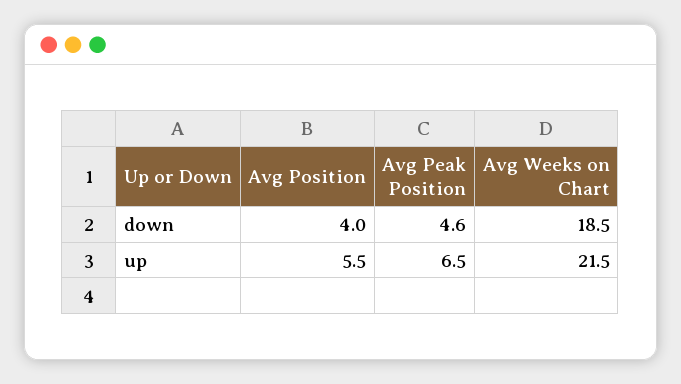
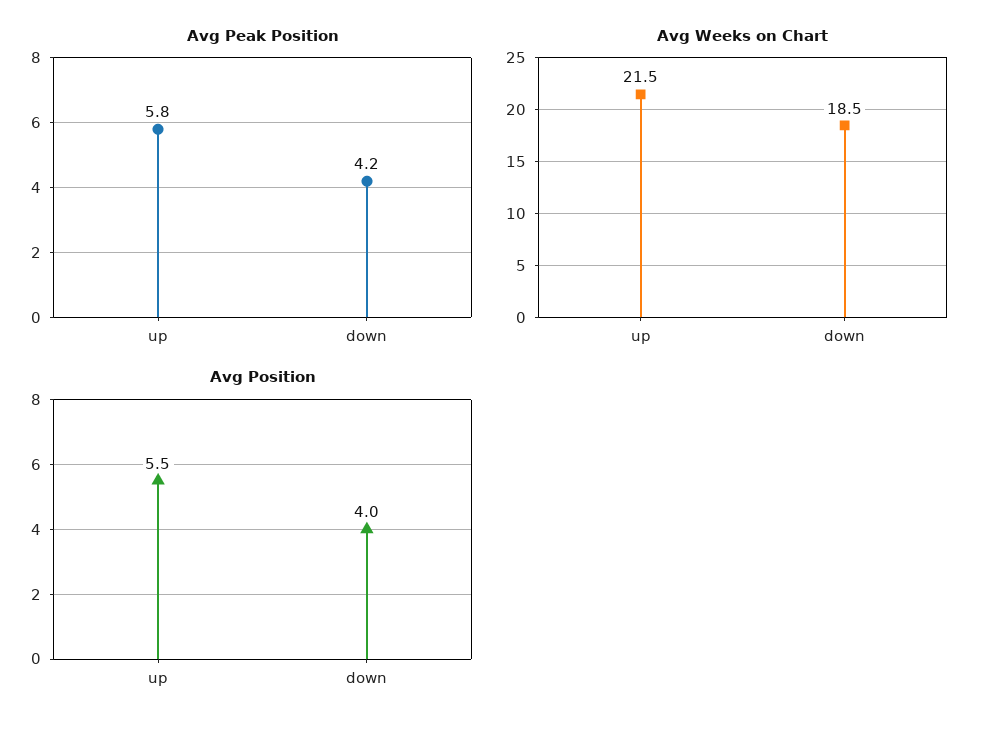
  {
    "Avg Position": {
      "down": 4,
      "up": 5.5
    },
    "Avg Peak Position": {
-     "down": 4.6,
+     "down": 4.2,
-     "up": 6.5
+     "up": 5.8
    },
    "Avg Weeks on Chart": {
      "down": 18.5,
      "up": 21.5
    }
  }

